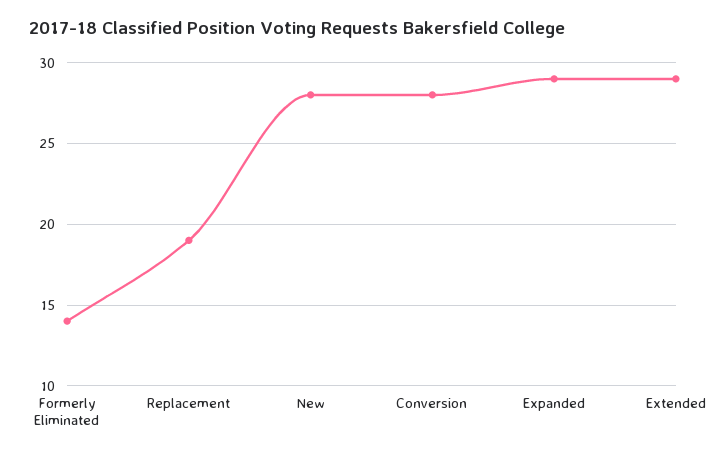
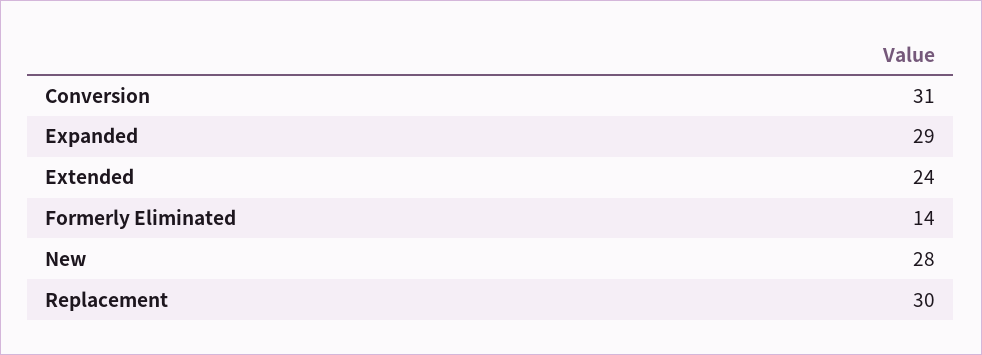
  {
    "Formerly Eliminated": 14,
-   "Replacement": 19,
+   "Replacement": 30,
    "New": 28,
-   "Conversion": 28,
+   "Conversion": 31,
    "Expanded": 29,
-   "Extended": 29
+   "Extended": 24
  }

